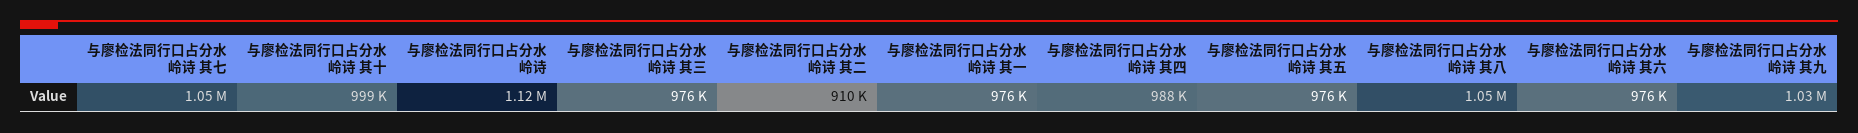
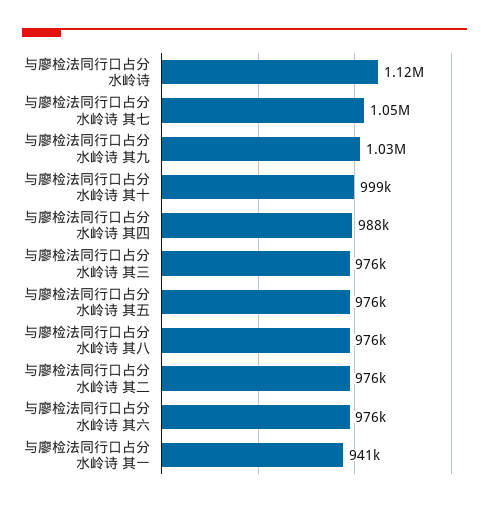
  {
    "与廖检法同行口占分水岭诗 其七": 1050000,
    "与廖检法同行口占分水岭诗 其十": 999000,
    "与廖检法同行口占分水岭诗": 1120000,
    "与廖检法同行口占分水岭诗 其三": 976000,
-   "与廖检法同行口占分水岭诗 其二": 910000,
+   "与廖检法同行口占分水岭诗 其二": 976000,
-   "与廖检法同行口占分水岭诗 其一": 976000,
+   "与廖检法同行口占分水岭诗 其一": 941000,
    "与廖检法同行口占分水岭诗 其四": 988000,
    "与廖检法同行口占分水岭诗 其五": 976000,
-   "与廖检法同行口占分水岭诗 其八": 1050000,
+   "与廖检法同行口占分水岭诗 其八": 976000,
    "与廖检法同行口占分水岭诗 其六": 976000,
    "与廖检法同行口占分水岭诗 其九": 1030000
  }

